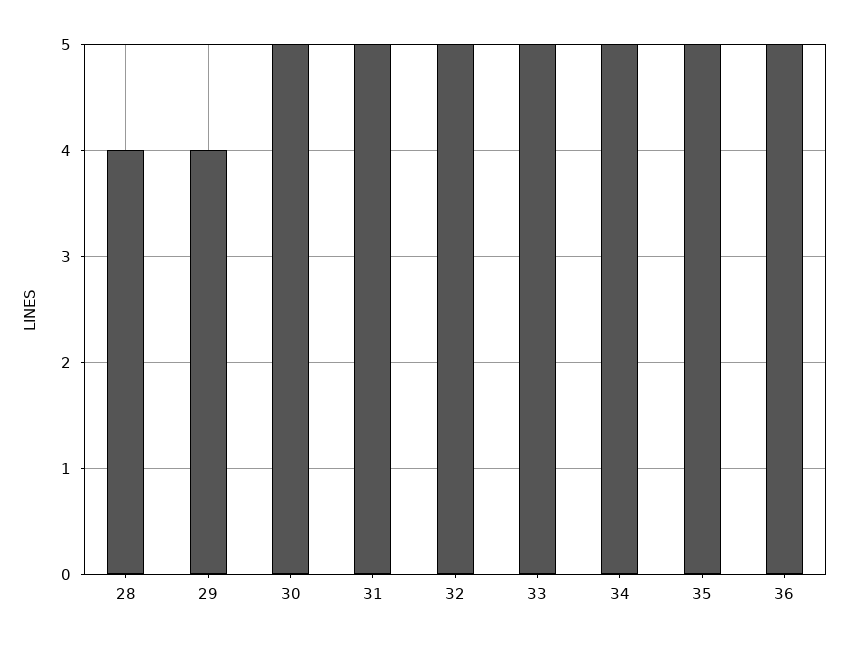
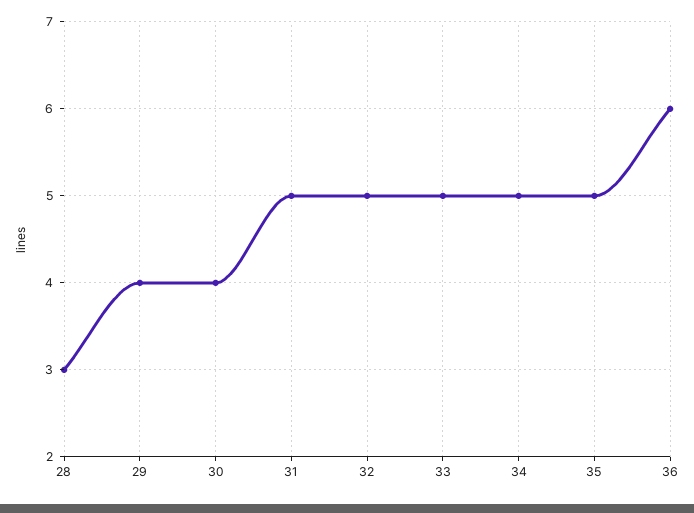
  {
-   "28": 4,
+   "28": 3,
    "29": 4,
-   "30": 5,
+   "30": 4,
    "31": 5,
    "32": 5,
    "33": 5,
    "34": 5,
    "35": 5,
-   "36": 5
+   "36": 6
  }

